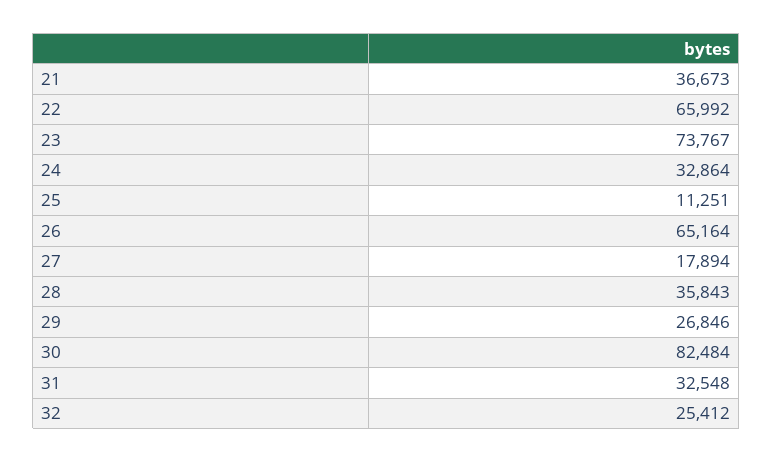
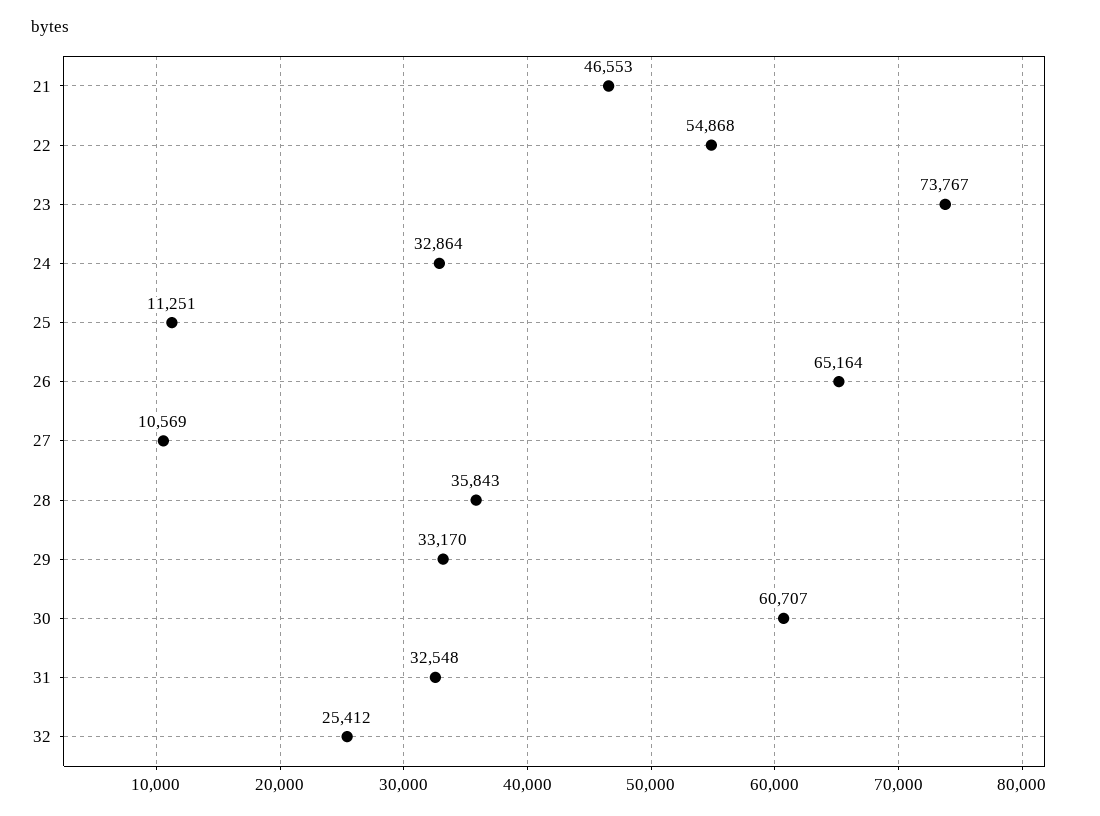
  {
-   "21": 36673,
+   "21": 46553,
-   "22": 65992,
+   "22": 54868,
    "23": 73767,
    "24": 32864,
    "25": 11251,
    "26": 65164,
-   "27": 17894,
+   "27": 10569,
    "28": 35843,
-   "29": 26846,
+   "29": 33170,
-   "30": 82484,
+   "30": 60707,
    "31": 32548,
    "32": 25412
  }

